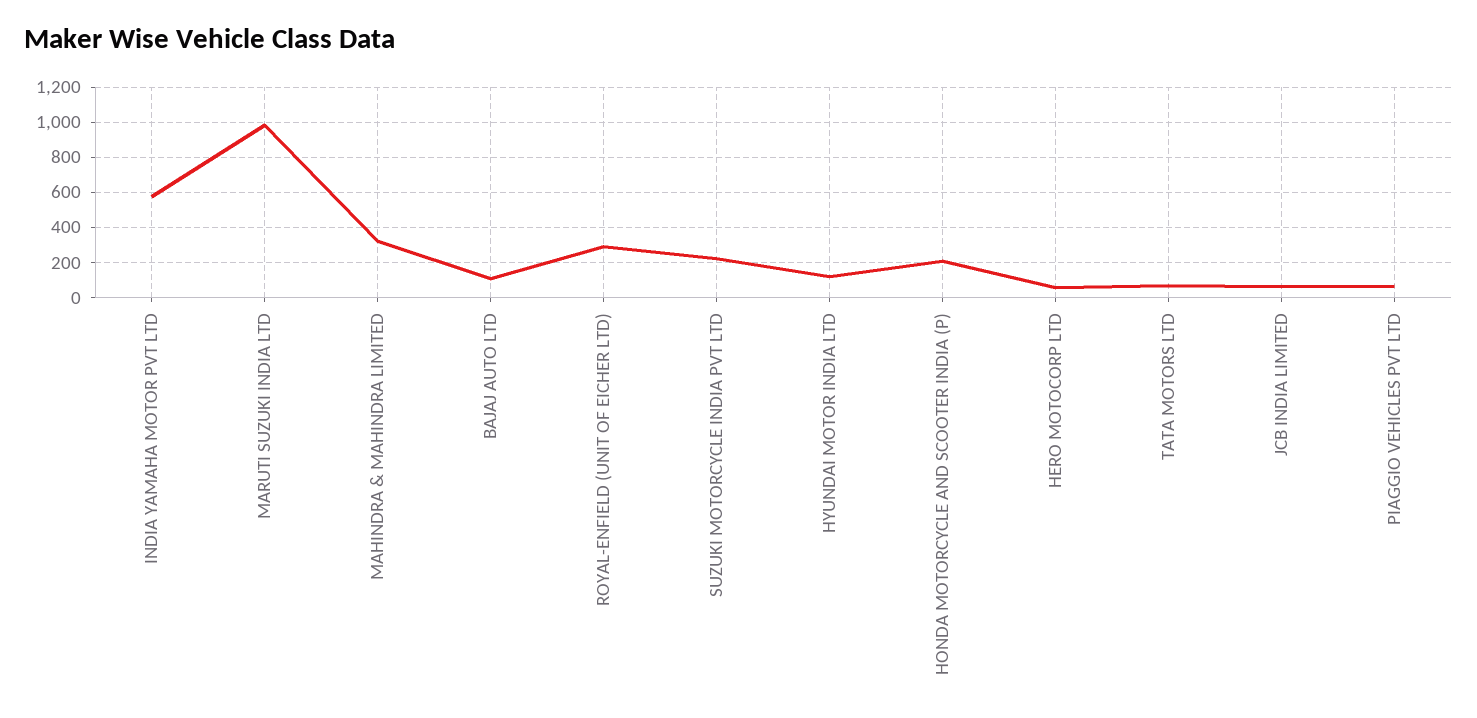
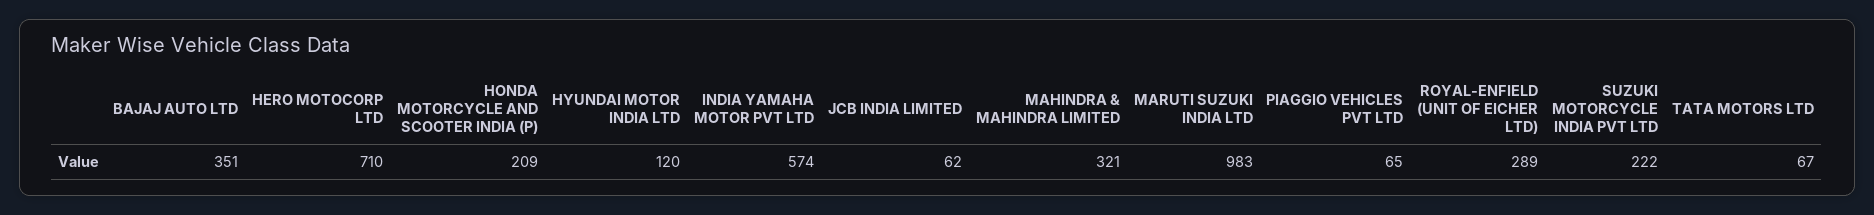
  {
    "INDIA YAMAHA MOTOR PVT LTD": 574,
    "MARUTI SUZUKI INDIA LTD": 983,
    "MAHINDRA & MAHINDRA LIMITED": 321,
-   "BAJAJ AUTO LTD": 100,
+   "BAJAJ AUTO LTD": 351,
    "ROYAL-ENFIELD (UNIT OF EICHER LTD)": 289,
    "SUZUKI MOTORCYCLE INDIA PVT LTD": 222,
    "HYUNDAI MOTOR INDIA LTD": 120,
    "HONDA MOTORCYCLE AND SCOOTER INDIA (P)": 209,
-   "HERO MOTOCORP LTD": 50,
+   "HERO MOTOCORP LTD": 710,
    "TATA MOTORS LTD": 67,
    "JCB INDIA LIMITED": 62,
    "PIAGGIO VEHICLES PVT LTD": 65
  }

